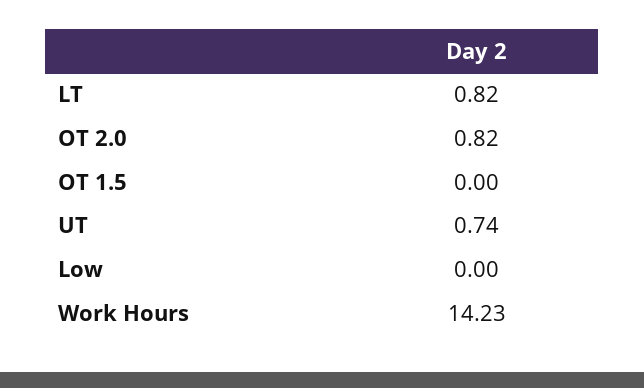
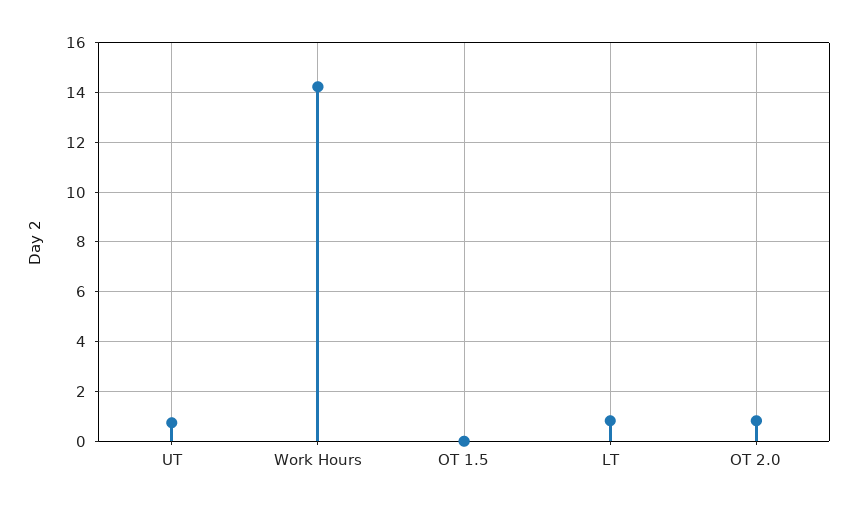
  {
    "LT": 0.82,
    "OT 2.0": 0.82,
    "OT 1.5": 0,
    "UT": 0.74,
-   "Low": 0,
    "Work Hours": 14.23
  }

